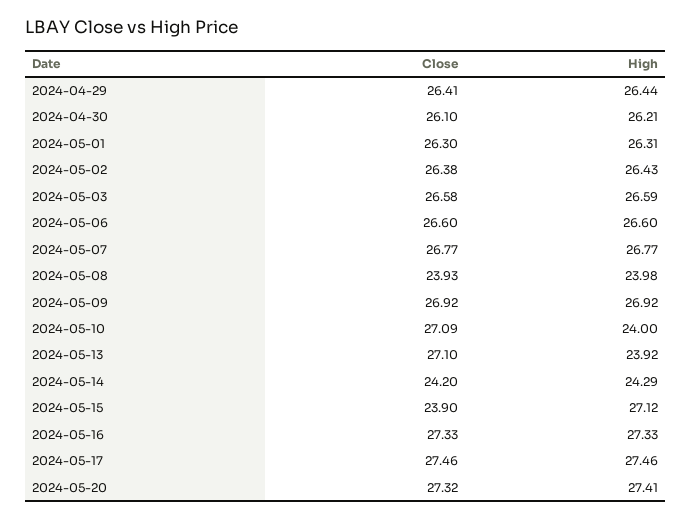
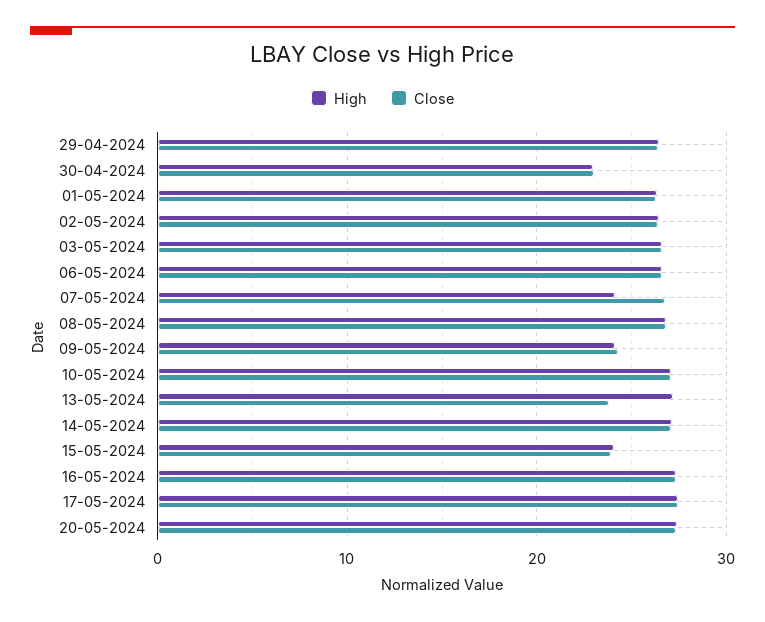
  {
    "Close": {
      "2024-04-29": 26.41,
-     "2024-04-30": 26.1,
+     "2024-04-30": 23,
      "2024-05-01": 26.3,
      "2024-05-02": 26.38,
      "2024-05-03": 26.58,
      "2024-05-06": 26.6,
      "2024-05-07": 26.77,
-     "2024-05-08": 23.93,
+     "2024-05-08": 27,
-     "2024-05-09": 26.92,
+     "2024-05-09": 24,
      "2024-05-10": 27.09,
-     "2024-05-13": 27.1,
+     "2024-05-13": 24,
-     "2024-05-14": 24.2,
+     "2024-05-14": 27,
      "2024-05-15": 23.9,
      "2024-05-16": 27.33,
      "2024-05-17": 27.46,
      "2024-05-20": 27.32
    },
    "High": {
      "2024-04-29": 26.44,
-     "2024-04-30": 26.21,
+     "2024-04-30": 23,
      "2024-05-01": 26.31,
      "2024-05-02": 26.43,
      "2024-05-03": 26.59,
      "2024-05-06": 26.6,
-     "2024-05-07": 26.77,
+     "2024-05-07": 24,
-     "2024-05-08": 23.98,
+     "2024-05-08": 27,
-     "2024-05-09": 26.92,
+     "2024-05-09": 24,
-     "2024-05-10": 24,
+     "2024-05-10": 27,
-     "2024-05-13": 23.92,
+     "2024-05-13": 27,
-     "2024-05-14": 24.29,
+     "2024-05-14": 27,
-     "2024-05-15": 27.12,
+     "2024-05-15": 24,
      "2024-05-16": 27.33,
      "2024-05-17": 27.46,
      "2024-05-20": 27.41
    }
  }

